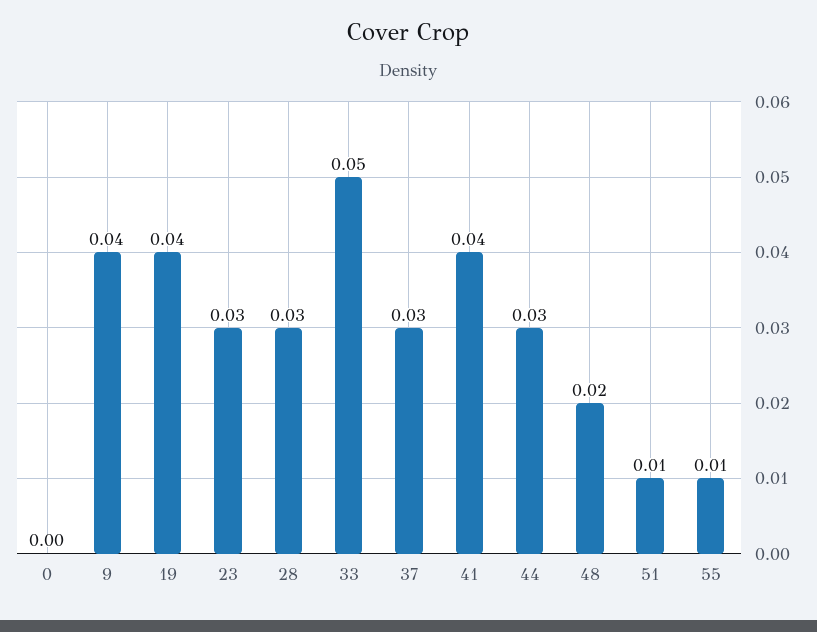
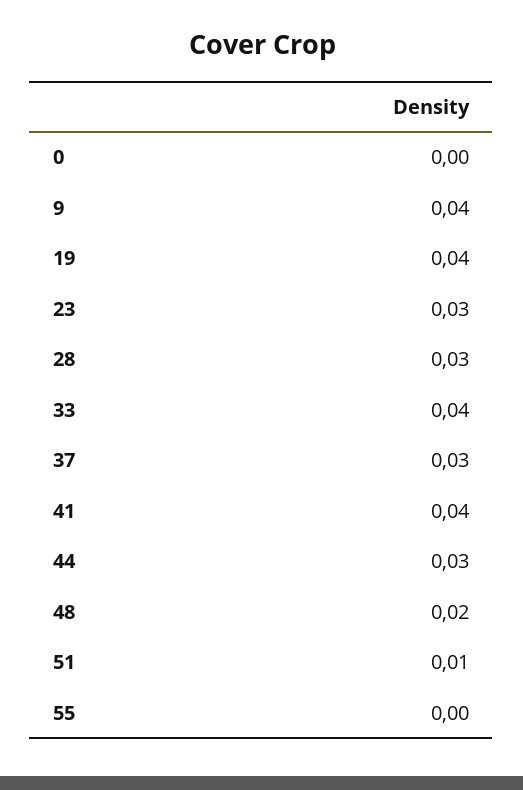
  {
    "0": 0,
    "9": 0.04,
    "19": 0.04,
    "23": 0.03,
    "28": 0.03,
-   "33": 0.05,
+   "33": 0.04,
    "37": 0.03,
    "41": 0.04,
    "44": 0.03,
    "48": 0.02,
    "51": 0.01,
-   "55": 0.01
+   "55": 0
  }

